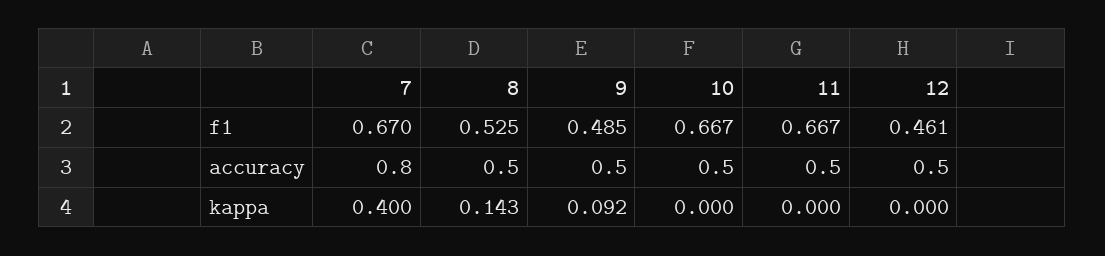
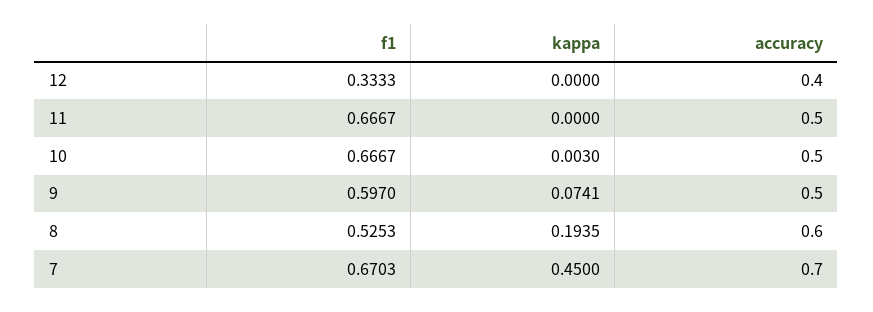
  {
    "7": {
      "f1": 0.6703,
-     "accuracy": 0.8,
+     "accuracy": 0.7,
-     "kappa": 0.4
+     "kappa": 0.45
    },
    "8": {
      "f1": 0.5253,
-     "accuracy": 0.5,
+     "accuracy": 0.6,
-     "kappa": 0.143
+     "kappa": 0.1935
    },
    "9": {
-     "f1": 0.485,
+     "f1": 0.597,
      "accuracy": 0.5,
-     "kappa": 0.092
+     "kappa": 0.0741
    },
    "10": {
      "f1": 0.6667,
      "accuracy": 0.5,
-     "kappa": 0
+     "kappa": 0.003
    },
    "11": {
      "f1": 0.6667,
      "accuracy": 0.5,
      "kappa": 0
    },
    "12": {
-     "f1": 0.461,
+     "f1": 0.3333,
-     "accuracy": 0.5,
+     "accuracy": 0.4,
      "kappa": 0
    }
  }

